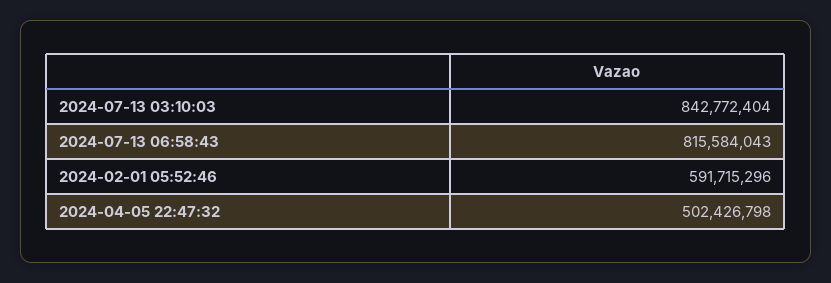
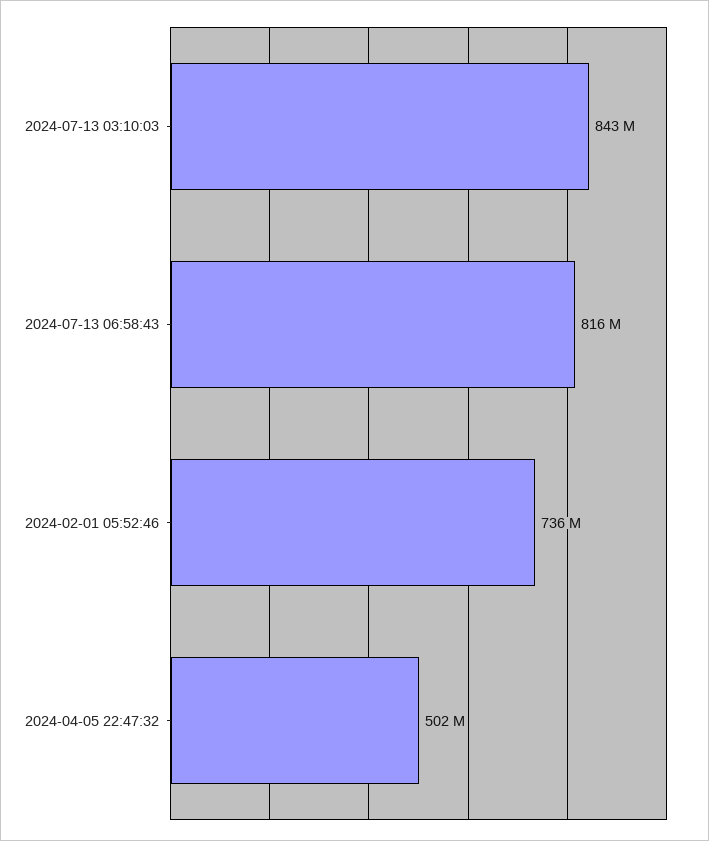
  {
    "2024-07-13 03:10:03": 842772404,
    "2024-07-13 06:58:43": 815584043,
-   "2024-02-01 05:52:46": 591715296,
+   "2024-02-01 05:52:46": 736000000,
    "2024-04-05 22:47:32": 502426798
  }

